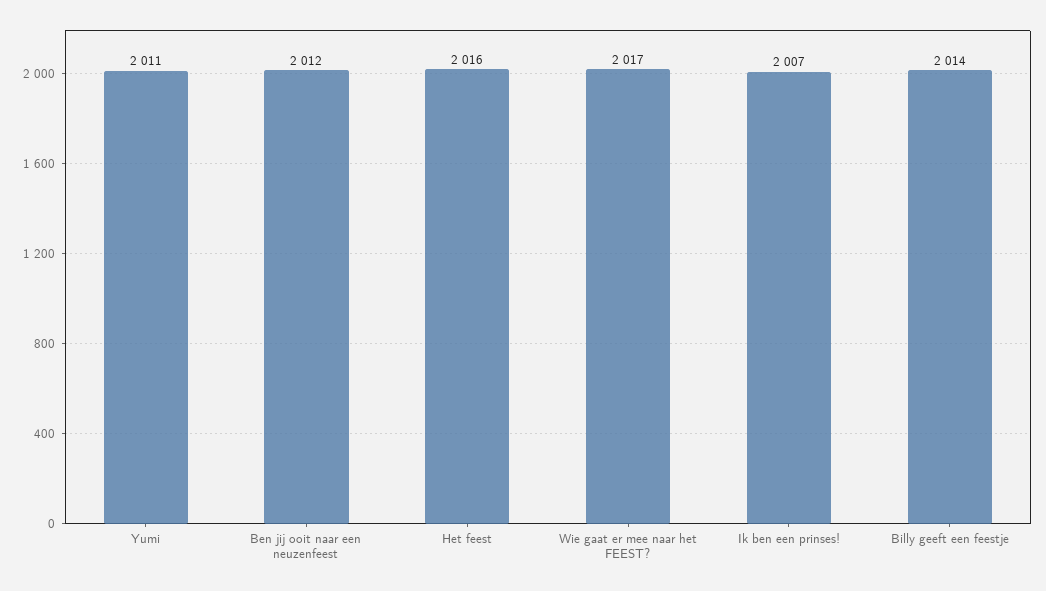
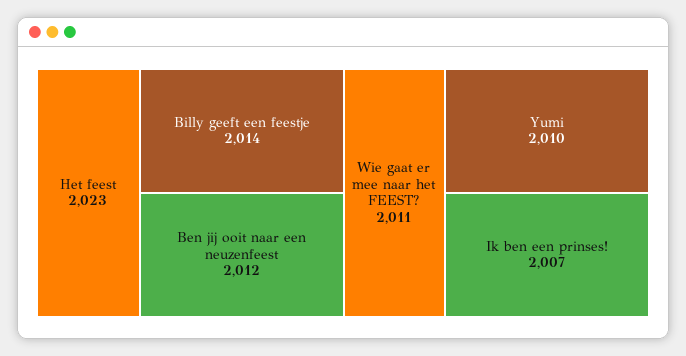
  {
-   "Yumi": 2011,
+   "Yumi": 2010,
    "Ben jij ooit naar een neuzenfeest": 2012,
-   "Het feest": 2016,
+   "Het feest": 2023,
-   "Wie gaat er mee naar het FEEST?": 2017,
+   "Wie gaat er mee naar het FEEST?": 2011,
    "Ik ben een prinses!": 2007,
    "Billy geeft een feestje": 2014
  }

